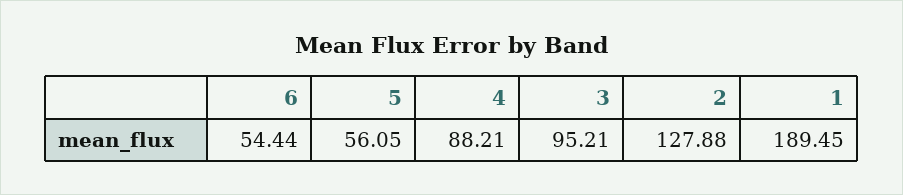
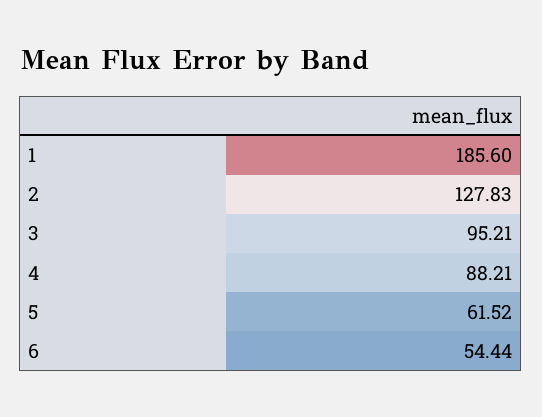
  {
    "6": 54.44,
-   "5": 56.05,
+   "5": 61.52,
    "4": 88.21,
    "3": 95.21,
-   "2": 127.88,
+   "2": 127.83,
-   "1": 189.45
+   "1": 185.6
  }

